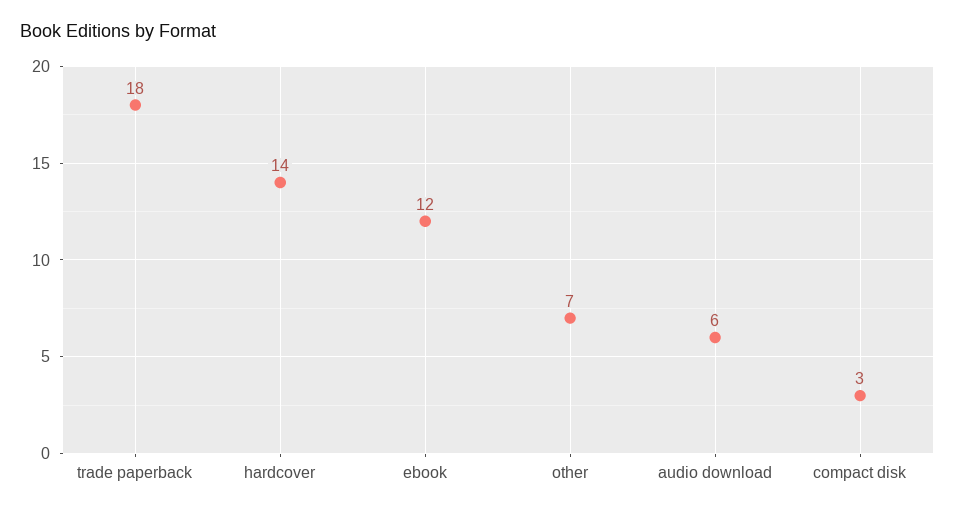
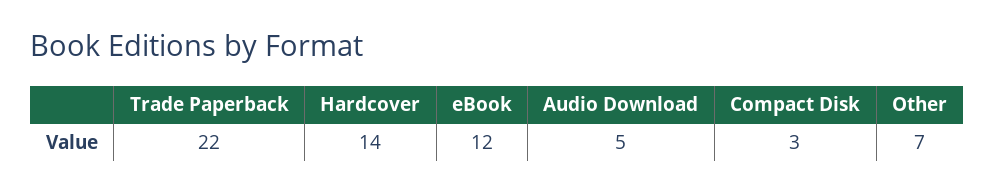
  {
-   "trade paperback": 18,
+   "trade paperback": 22,
    "hardcover": 14,
    "ebook": 12,
    "other": 7,
-   "audio download": 6,
+   "audio download": 5,
    "compact disk": 3
  }

